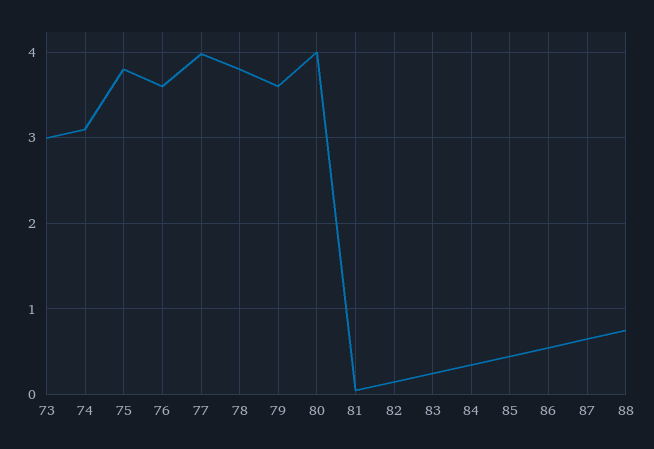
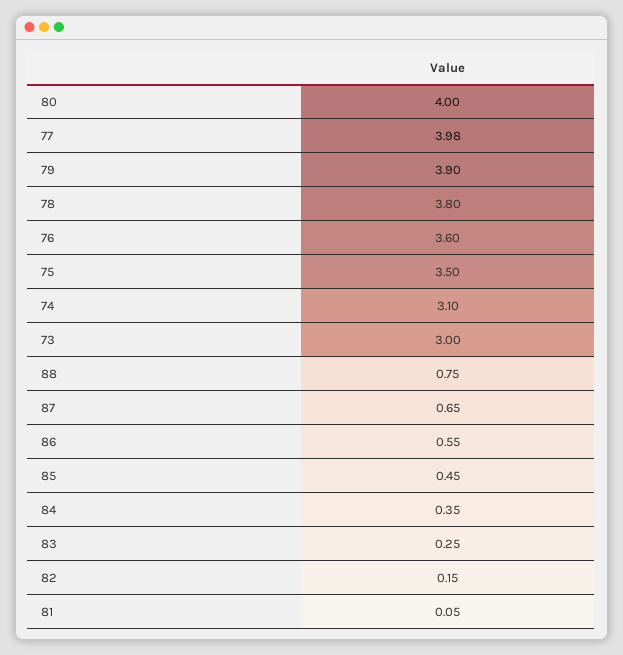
  {
    "73": 3,
    "74": 3.1,
-   "75": 3.8,
+   "75": 3.5,
    "76": 3.6,
    "77": 3.98,
    "78": 3.8,
-   "79": 3.6,
+   "79": 3.9,
    "80": 4,
    "81": 0.05,
    "82": 0.15,
    "83": 0.25,
    "84": 0.35,
    "85": 0.45,
    "86": 0.55,
    "87": 0.65,
    "88": 0.75
  }

